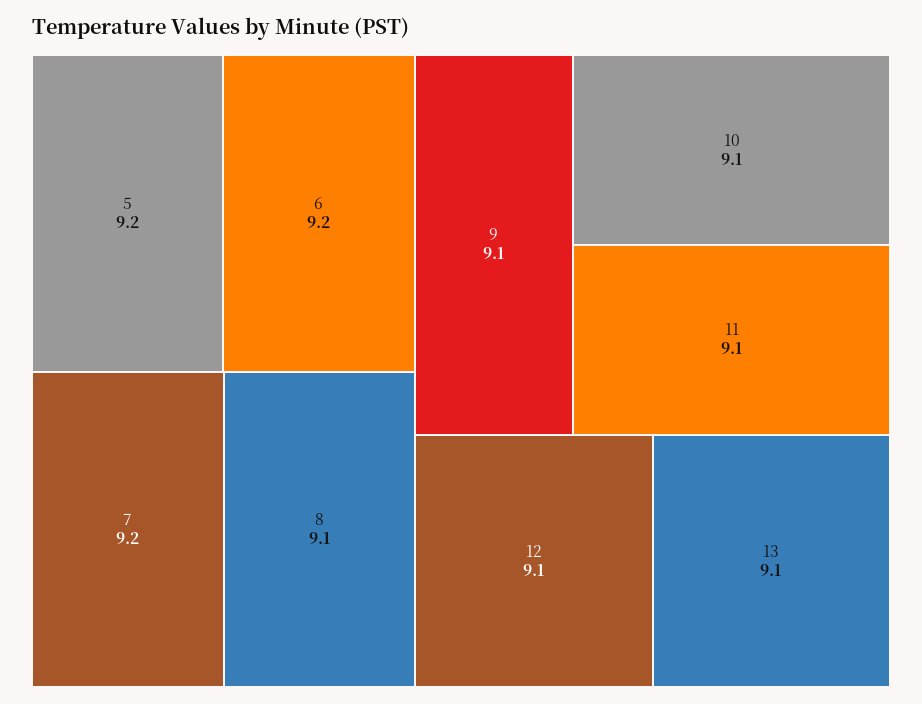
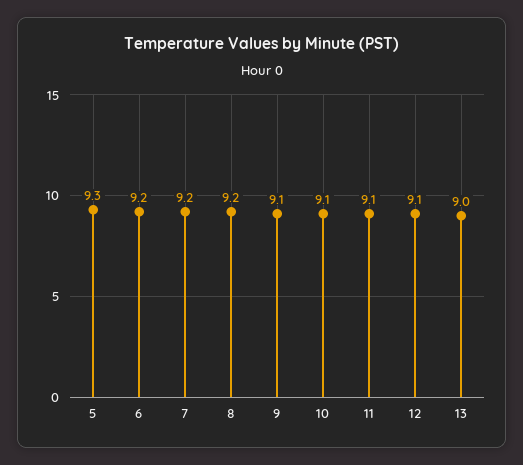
  {
-   "5": 9.2,
+   "5": 9.3,
    "6": 9.2,
    "7": 9.2,
-   "8": 9.1,
+   "8": 9.2,
    "9": 9.1,
    "10": 9.1,
    "11": 9.1,
    "12": 9.1,
-   "13": 9.1
+   "13": 9
  }

